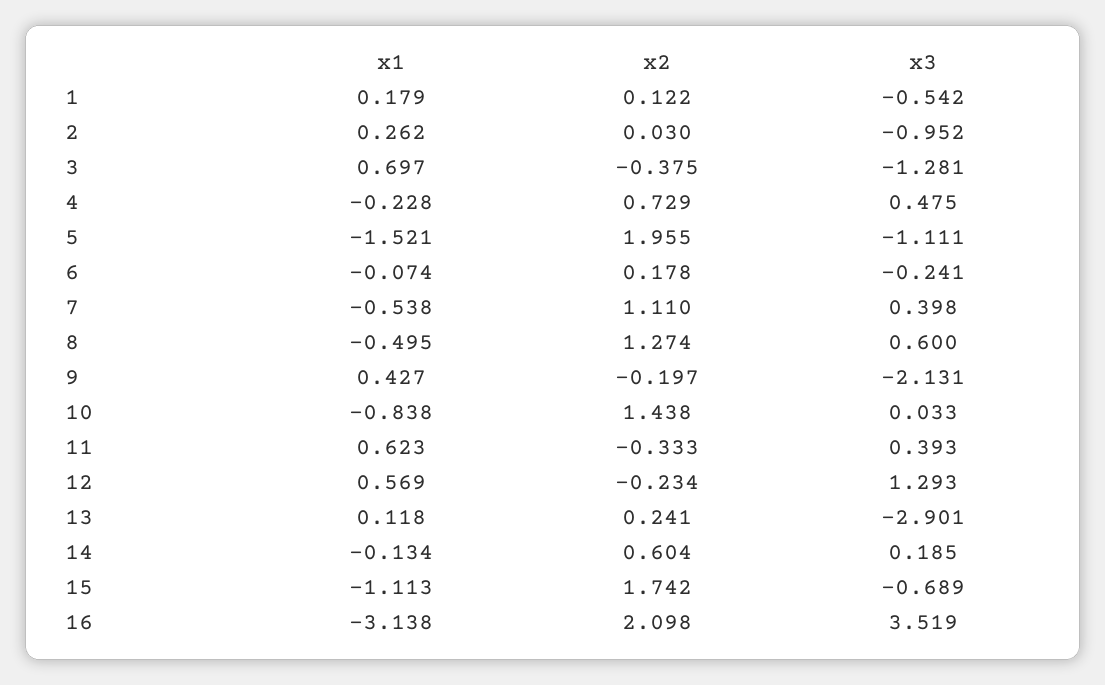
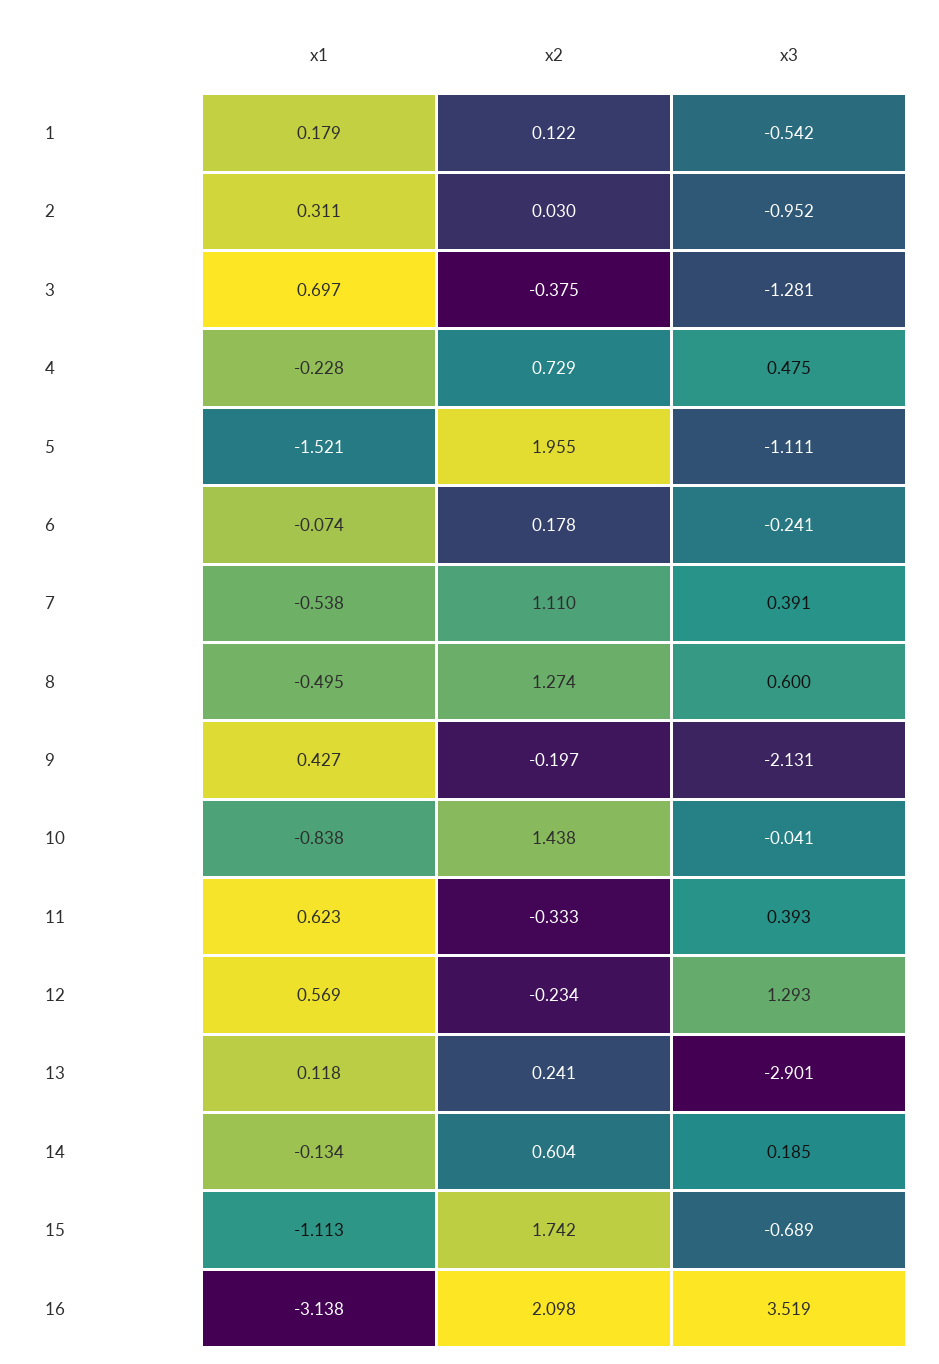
  {
    "x1": {
      "1": 0.179,
-     "2": 0.262,
+     "2": 0.311,
      "3": 0.697,
      "4": -0.228,
      "5": -1.521,
      "6": -0.074,
      "7": -0.538,
      "8": -0.495,
      "9": 0.427,
      "10": -0.838,
      "11": 0.623,
      "12": 0.569,
      "13": 0.118,
      "14": -0.134,
      "15": -1.113,
      "16": -3.138
    },
    "x2": {
      "1": 0.122,
      "2": 0.03,
      "3": -0.375,
      "4": 0.729,
      "5": 1.955,
      "6": 0.178,
      "7": 1.11,
      "8": 1.274,
      "9": -0.197,
      "10": 1.438,
      "11": -0.333,
      "12": -0.234,
      "13": 0.241,
      "14": 0.604,
      "15": 1.742,
      "16": 2.098
    },
    "x3": {
      "1": -0.542,
      "2": -0.952,
      "3": -1.281,
      "4": 0.475,
      "5": -1.111,
      "6": -0.241,
-     "7": 0.398,
+     "7": 0.391,
      "8": 0.6,
      "9": -2.131,
-     "10": 0.033,
+     "10": -0.041,
      "11": 0.393,
      "12": 1.293,
      "13": -2.901,
      "14": 0.185,
      "15": -0.689,
      "16": 3.519
    }
  }

